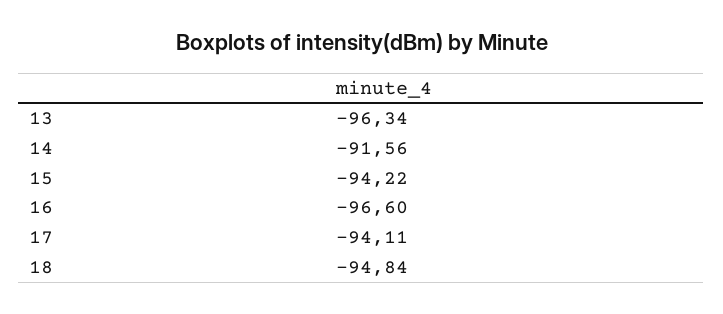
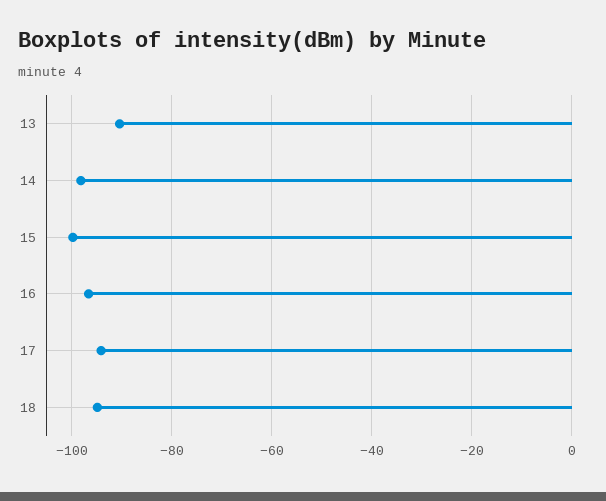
  {
-   "13": -96.34,
+   "13": -90,
-   "14": -91.56,
+   "14": -98,
-   "15": -94.22,
+   "15": -100,
    "16": -96.6,
    "17": -94.11,
    "18": -94.84
  }

